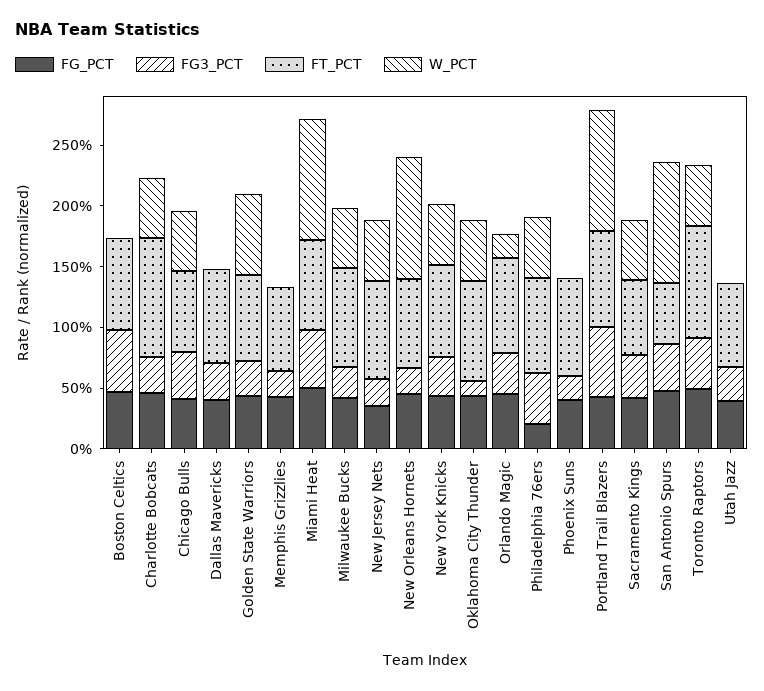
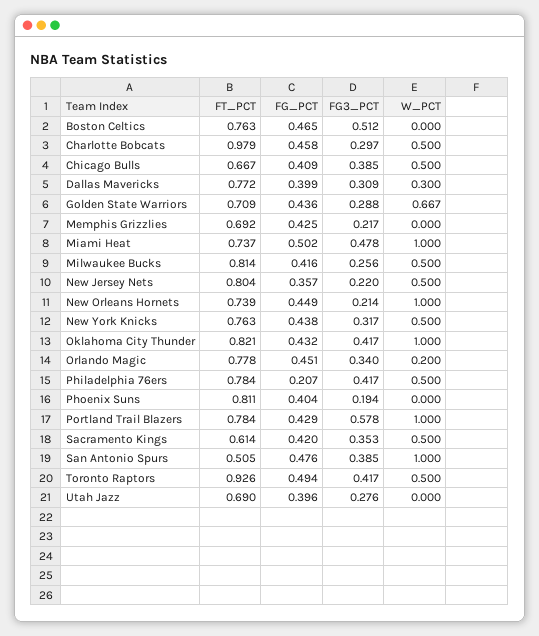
  {
    "FG_PCT": {
      "Boston Celtics": 0.465,
      "Charlotte Bobcats": 0.458,
      "Chicago Bulls": 0.409,
      "Dallas Mavericks": 0.399,
      "Golden State Warriors": 0.436,
      "Memphis Grizzlies": 0.425,
      "Miami Heat": 0.502,
      "Milwaukee Bucks": 0.416,
      "New Jersey Nets": 0.357,
      "New Orleans Hornets": 0.449,
      "New York Knicks": 0.438,
      "Oklahoma City Thunder": 0.432,
      "Orlando Magic": 0.451,
      "Philadelphia 76ers": 0.207,
      "Phoenix Suns": 0.404,
      "Portland Trail Blazers": 0.429,
      "Sacramento Kings": 0.42,
      "San Antonio Spurs": 0.476,
      "Toronto Raptors": 0.494,
      "Utah Jazz": 0.396
    },
    "FG3_PCT": {
      "Boston Celtics": 0.512,
      "Charlotte Bobcats": 0.297,
      "Chicago Bulls": 0.385,
      "Dallas Mavericks": 0.309,
      "Golden State Warriors": 0.288,
      "Memphis Grizzlies": 0.217,
      "Miami Heat": 0.478,
      "Milwaukee Bucks": 0.256,
      "New Jersey Nets": 0.22,
      "New Orleans Hornets": 0.214,
      "New York Knicks": 0.317,
-     "Oklahoma City Thunder": 0.1,
+     "Oklahoma City Thunder": 0.417,
      "Orlando Magic": 0.34,
      "Philadelphia 76ers": 0.417,
      "Phoenix Suns": 0.194,
      "Portland Trail Blazers": 0.578,
      "Sacramento Kings": 0.353,
      "San Antonio Spurs": 0.385,
      "Toronto Raptors": 0.417,
      "Utah Jazz": 0.276
    },
    "FT_PCT": {
      "Boston Celtics": 0.763,
      "Charlotte Bobcats": 0.979,
      "Chicago Bulls": 0.667,
      "Dallas Mavericks": 0.772,
      "Golden State Warriors": 0.709,
      "Memphis Grizzlies": 0.692,
      "Miami Heat": 0.737,
      "Milwaukee Bucks": 0.814,
      "New Jersey Nets": 0.804,
      "New Orleans Hornets": 0.739,
      "New York Knicks": 0.763,
      "Oklahoma City Thunder": 0.821,
      "Orlando Magic": 0.778,
      "Philadelphia 76ers": 0.784,
      "Phoenix Suns": 0.811,
      "Portland Trail Blazers": 0.784,
      "Sacramento Kings": 0.614,
      "San Antonio Spurs": 0.505,
      "Toronto Raptors": 0.926,
      "Utah Jazz": 0.69
    },
    "W_PCT": {
      "Boston Celtics": 0,
      "Charlotte Bobcats": 0.5,
      "Chicago Bulls": 0.5,
-     "Dallas Mavericks": 0,
+     "Dallas Mavericks": 0.3,
      "Golden State Warriors": 0.667,
      "Memphis Grizzlies": 0,
      "Miami Heat": 1,
      "Milwaukee Bucks": 0.5,
      "New Jersey Nets": 0.5,
      "New Orleans Hornets": 1,
      "New York Knicks": 0.5,
-     "Oklahoma City Thunder": 0.5,
+     "Oklahoma City Thunder": 1,
      "Orlando Magic": 0.2,
      "Philadelphia 76ers": 0.5,
      "Phoenix Suns": 0,
      "Portland Trail Blazers": 1,
      "Sacramento Kings": 0.5,
      "San Antonio Spurs": 1,
      "Toronto Raptors": 0.5,
      "Utah Jazz": 0
    }
  }

